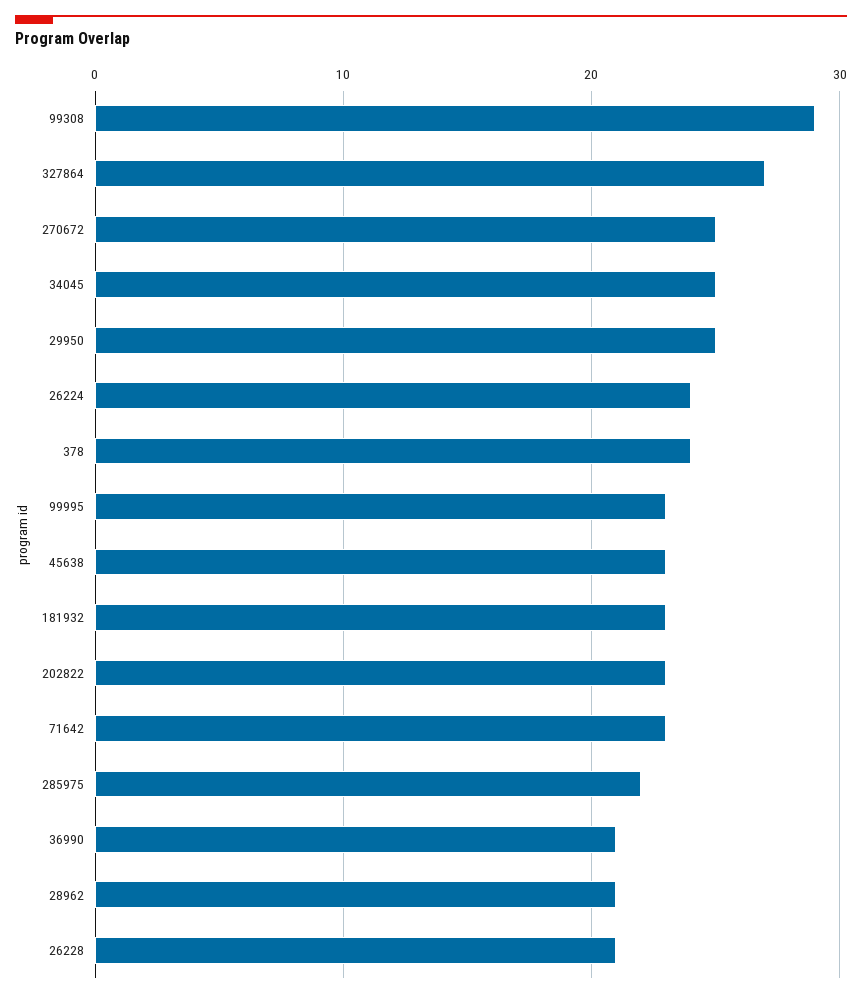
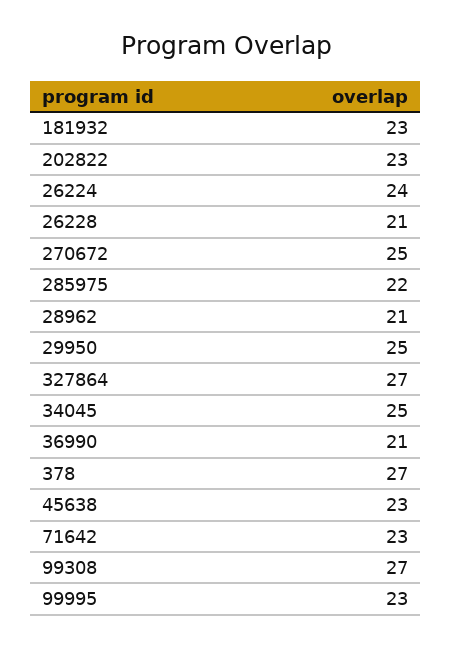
  {
-   "99308": 29,
+   "99308": 27,
    "327864": 27,
    "270672": 25,
    "34045": 25,
    "29950": 25,
    "26224": 24,
-   "378": 24,
+   "378": 27,
    "99995": 23,
    "45638": 23,
    "181932": 23,
    "202822": 23,
    "71642": 23,
    "285975": 22,
    "36990": 21,
    "28962": 21,
    "26228": 21
  }

